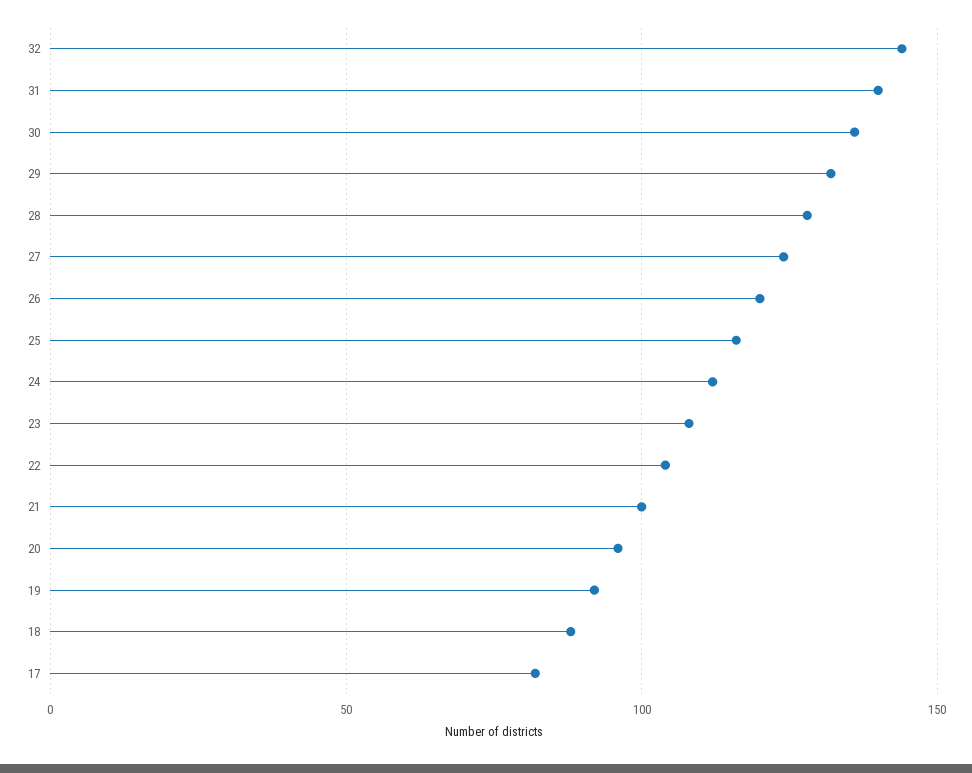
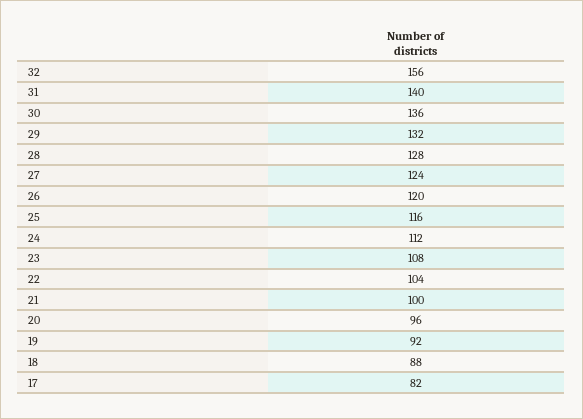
  {
-   "32": 145,
+   "32": 156,
    "31": 140,
    "30": 136,
    "29": 132,
    "28": 128,
    "27": 124,
    "26": 120,
    "25": 116,
    "24": 112,
    "23": 108,
    "22": 104,
    "21": 100,
    "20": 96,
    "19": 92,
    "18": 88,
    "17": 82
  }

